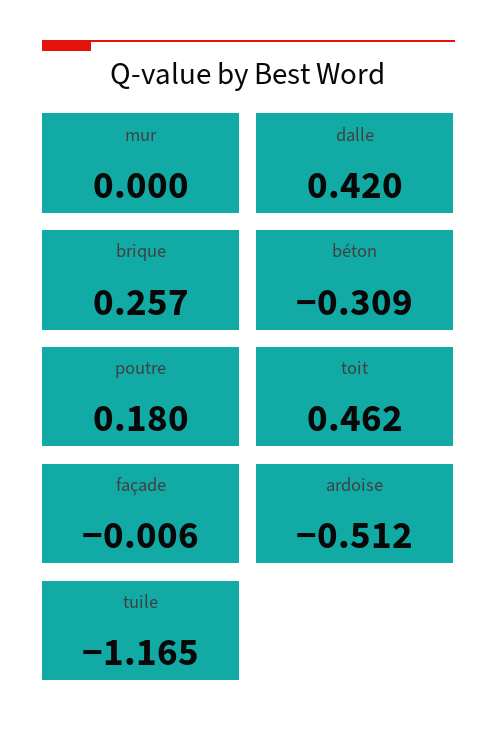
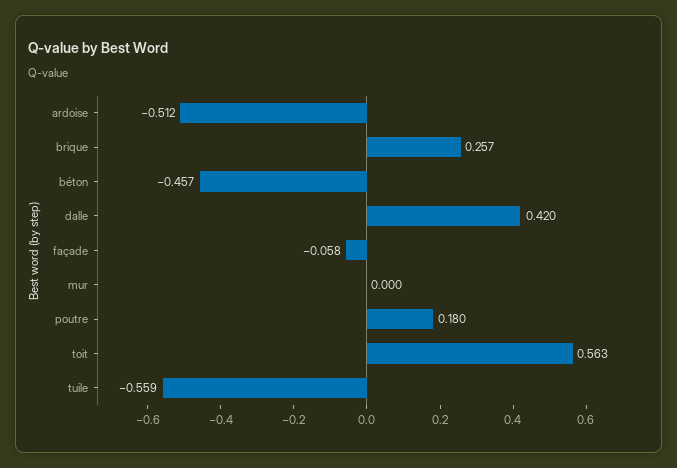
  {
    "mur": 0,
    "dalle": 0.42,
    "brique": 0.257,
-   "béton": -0.309,
+   "béton": -0.457,
    "poutre": 0.18,
-   "toit": 0.462,
+   "toit": 0.563,
-   "façade": -0.006,
+   "façade": -0.058,
    "ardoise": -0.512,
-   "tuile": -1.165
+   "tuile": -0.559
  }

